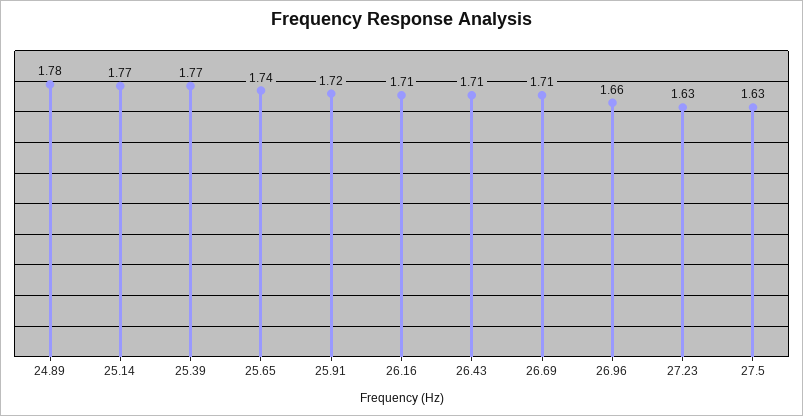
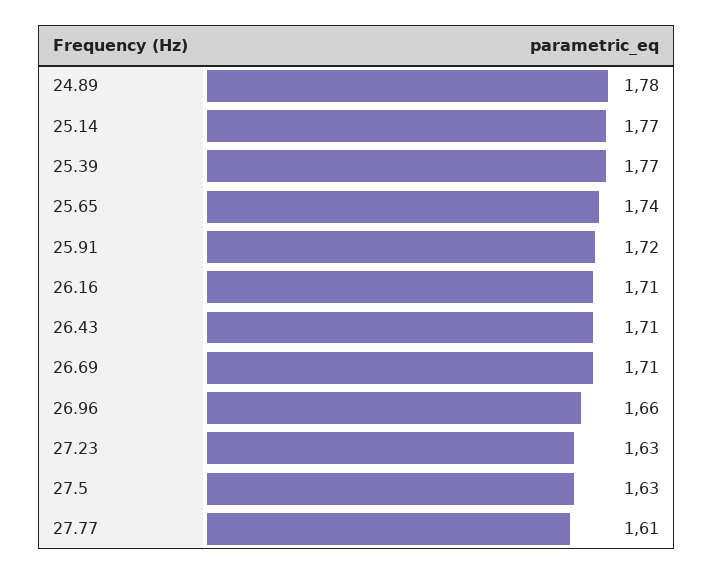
  {
    "24.89": 1.78,
    "25.14": 1.77,
    "25.39": 1.77,
    "25.65": 1.74,
    "25.91": 1.72,
    "26.16": 1.71,
    "26.43": 1.71,
    "26.69": 1.71,
    "26.96": 1.66,
    "27.23": 1.63,
-   "27.5": 1.63
+   "27.5": 1.63,
+   "27.77": 1.61
  }

